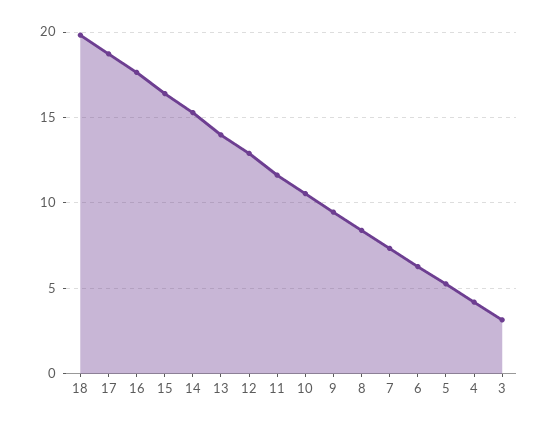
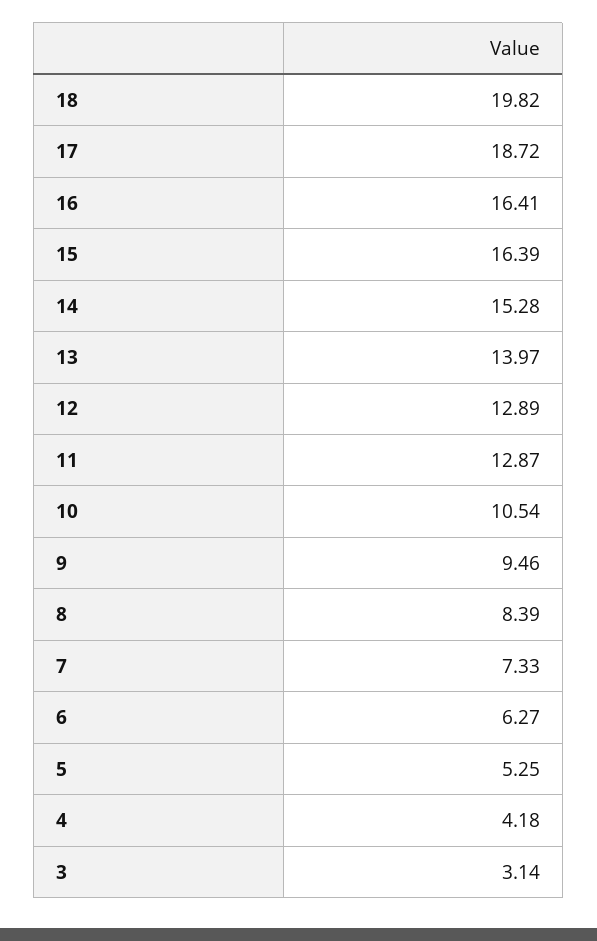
  {
    "18": 19.82,
    "17": 18.72,
-   "16": 17.5,
+   "16": 16.41,
    "15": 16.39,
    "14": 15.28,
    "13": 13.97,
    "12": 12.89,
-   "11": 11.5,
+   "11": 12.87,
    "10": 10.54,
    "9": 9.46,
    "8": 8.39,
    "7": 7.33,
    "6": 6.27,
    "5": 5.25,
    "4": 4.18,
    "3": 3.14
  }

